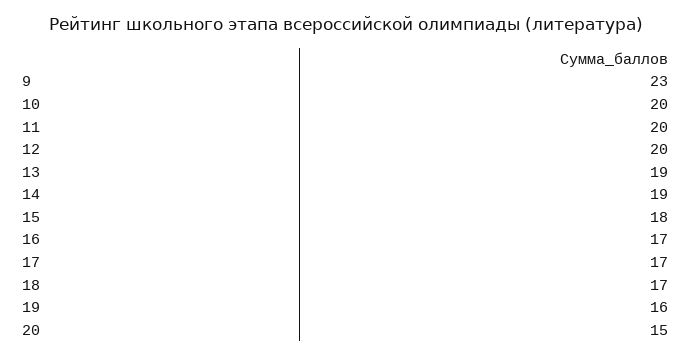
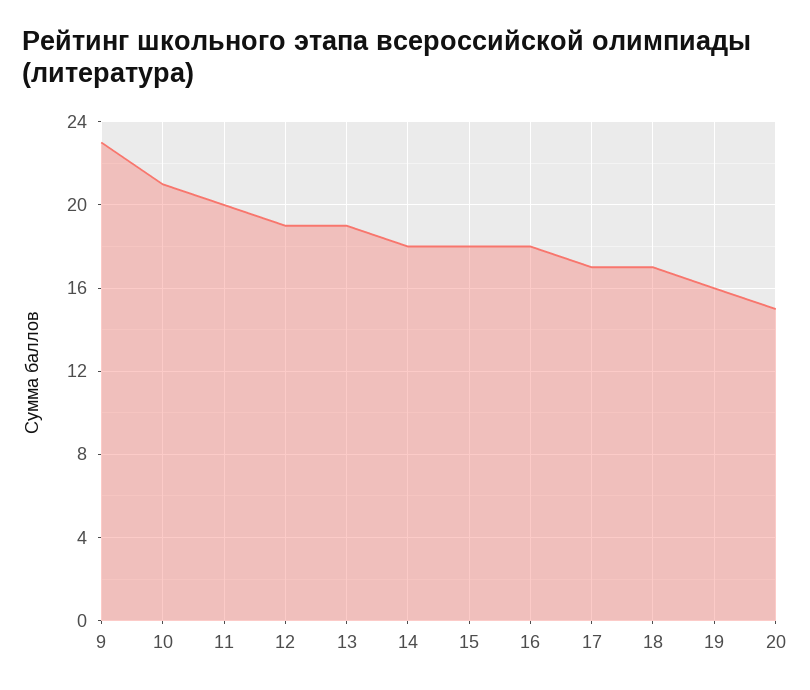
  {
    "9": 23,
-   "10": 20,
+   "10": 21,
    "11": 20,
-   "12": 20,
+   "12": 19,
    "13": 19,
-   "14": 19,
+   "14": 18,
    "15": 18,
-   "16": 17,
+   "16": 18,
    "17": 17,
    "18": 17,
    "19": 16,
    "20": 15
  }

